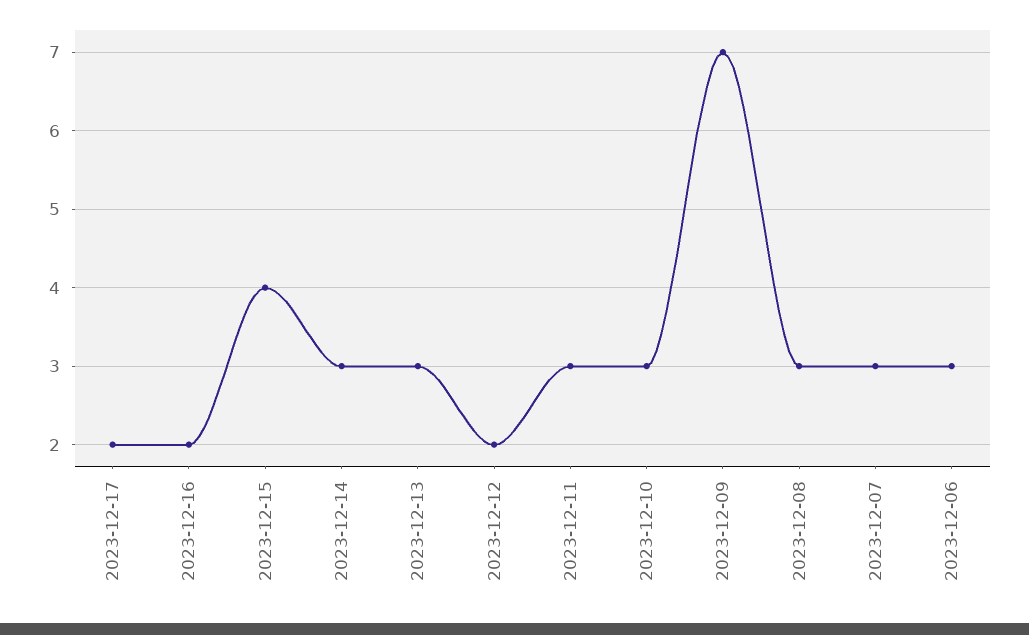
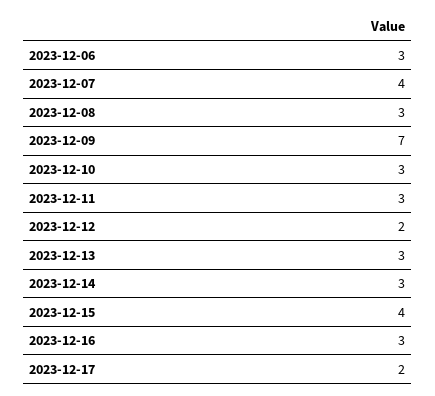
  {
    "2023-12-17": 2,
-   "2023-12-16": 2,
+   "2023-12-16": 3,
    "2023-12-15": 4,
    "2023-12-14": 3,
    "2023-12-13": 3,
    "2023-12-12": 2,
    "2023-12-11": 3,
    "2023-12-10": 3,
    "2023-12-09": 7,
    "2023-12-08": 3,
-   "2023-12-07": 3,
+   "2023-12-07": 4,
    "2023-12-06": 3
  }

